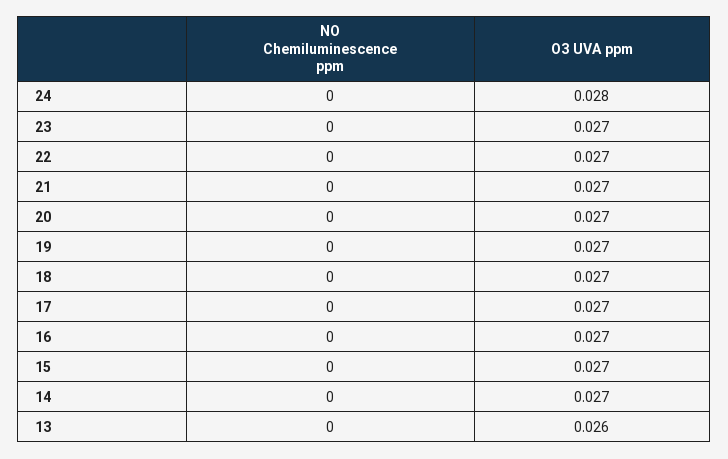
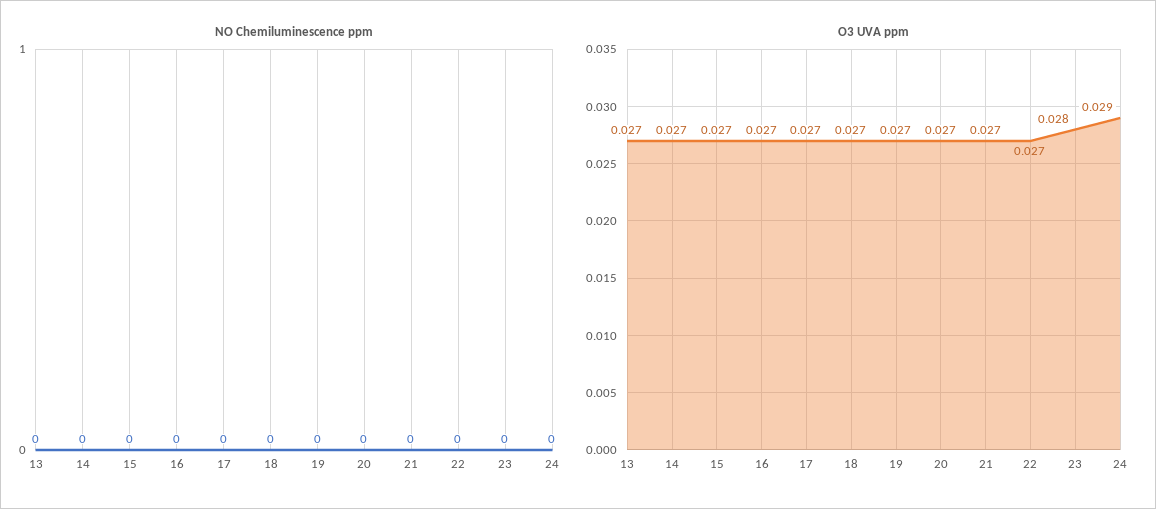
  {
    "NO Chemiluminescence ppm": {
      "24": 0,
      "23": 0,
      "22": 0,
      "21": 0,
      "20": 0,
      "19": 0,
      "18": 0,
      "17": 0,
      "16": 0,
      "15": 0,
      "14": 0,
      "13": 0
    },
    "O3 UVA ppm": {
-     "24": 0.028,
+     "24": 0.029,
-     "23": 0.027,
+     "23": 0.028,
      "22": 0.027,
      "21": 0.027,
      "20": 0.027,
      "19": 0.027,
      "18": 0.027,
      "17": 0.027,
      "16": 0.027,
      "15": 0.027,
      "14": 0.027,
-     "13": 0.026
+     "13": 0.027
    }
  }

